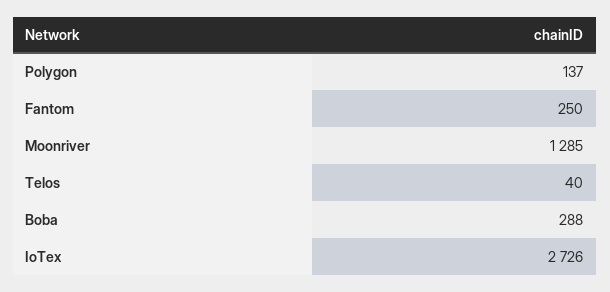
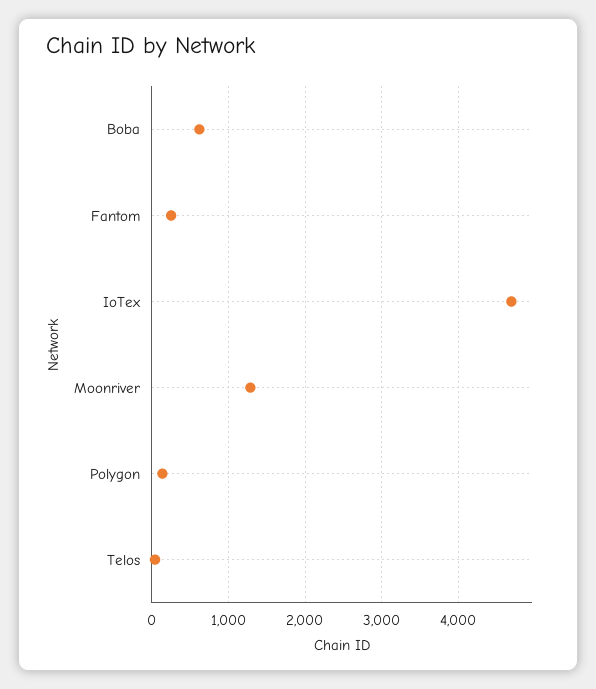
  {
    "Polygon": 137,
    "Fantom": 250,
    "Moonriver": 1285,
    "Telos": 40,
-   "Boba": 288,
+   "Boba": 600,
-   "IoTex": 2726
+   "IoTex": 4700
  }

